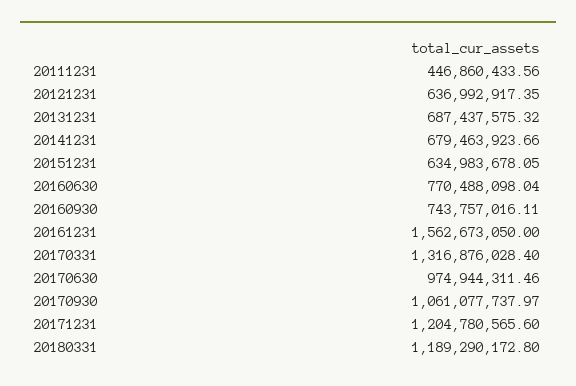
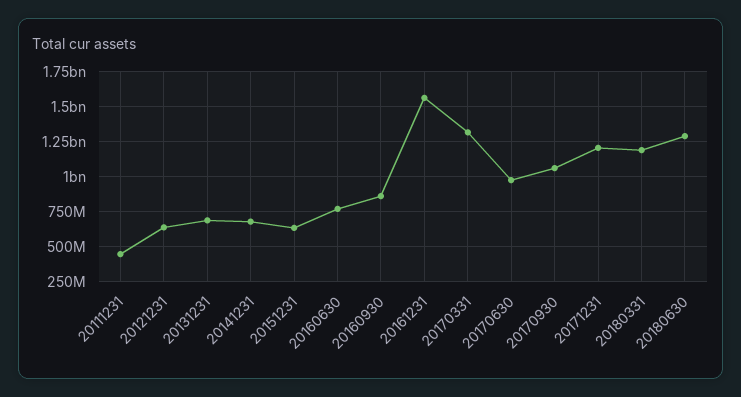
  {
    "20111231": 446860433.56,
    "20121231": 636992917.35,
    "20131231": 687437575.32,
    "20141231": 679463923.66,
    "20151231": 634983678.05,
    "20160630": 770488098.04,
-   "20160930": 743757016.11,
+   "20160930": 850000000,
    "20161231": 1562673050,
    "20170331": 1316876028.4,
    "20170630": 974944311.46,
    "20170930": 1061077737.97,
    "20171231": 1204780565.6,
-   "20180331": 1189290172.8
+   "20180331": 1189290172.8,
+   "20180630": 1300000000
  }

